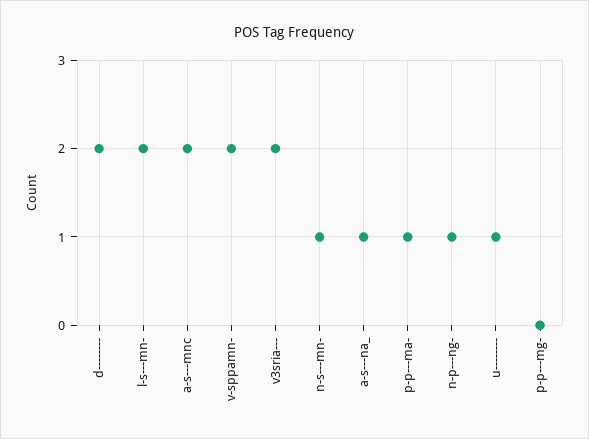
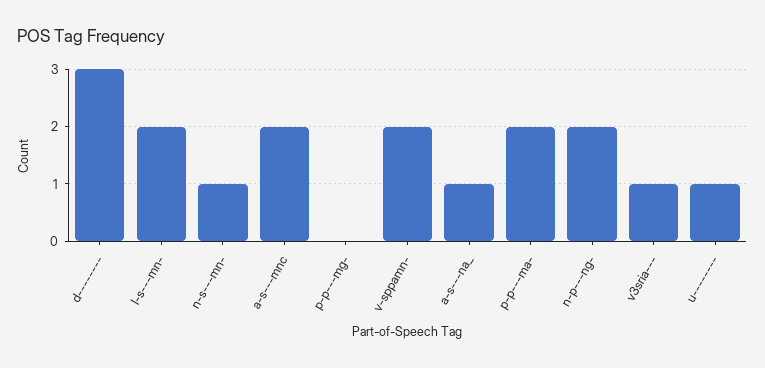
  {
-   "d--------": 2,
+   "d--------": 3,
    "l-s---mn-": 2,
    "a-s---mnc": 2,
    "v-sppamn-": 2,
-   "v3sria---": 2,
+   "v3sria---": 1,
    "n-s---mn-": 1,
    "a-s---na_": 1,
-   "p-p---ma-": 1,
+   "p-p---ma-": 2,
-   "n-p---ng-": 1,
+   "n-p---ng-": 2,
    "u--------": 1,
    "p-p---mg-": 0
  }

